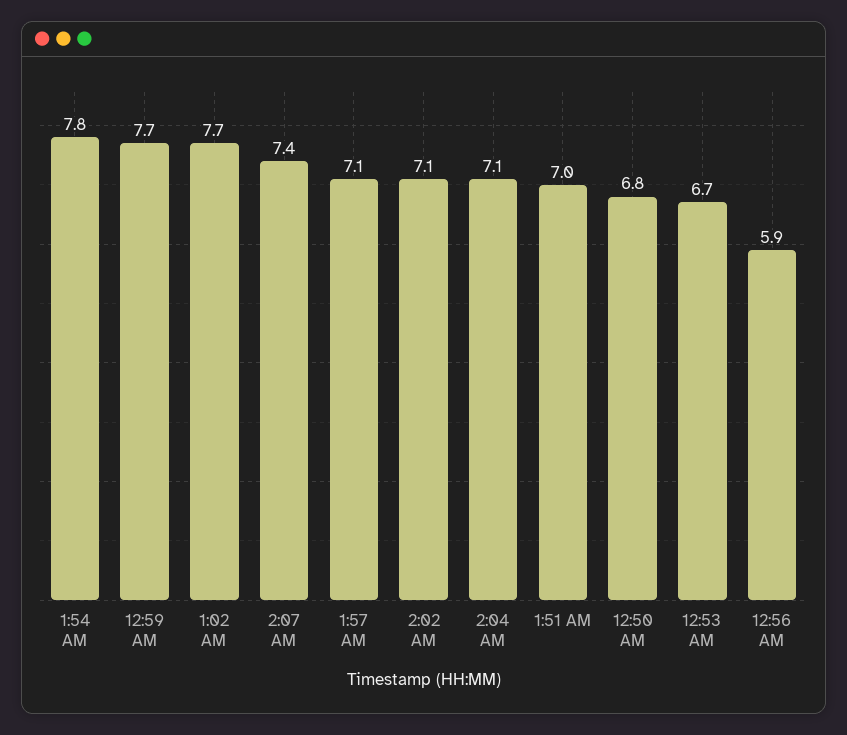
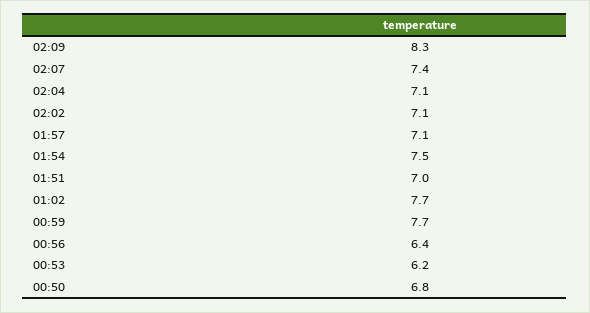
  {
-   "1:54 AM": 7.8,
+   "1:54 AM": 7.5,
    "12:59 AM": 7.7,
    "1:02 AM": 7.7,
    "2:07 AM": 7.4,
    "1:57 AM": 7.1,
    "2:02 AM": 7.1,
    "2:04 AM": 7.1,
    "1:51 AM": 7,
    "12:50 AM": 6.8,
-   "12:53 AM": 6.7,
+   "12:53 AM": 6.2,
-   "12:56 AM": 5.9
+   "12:56 AM": 6.4,
+   "02:09": 8.3
  }

